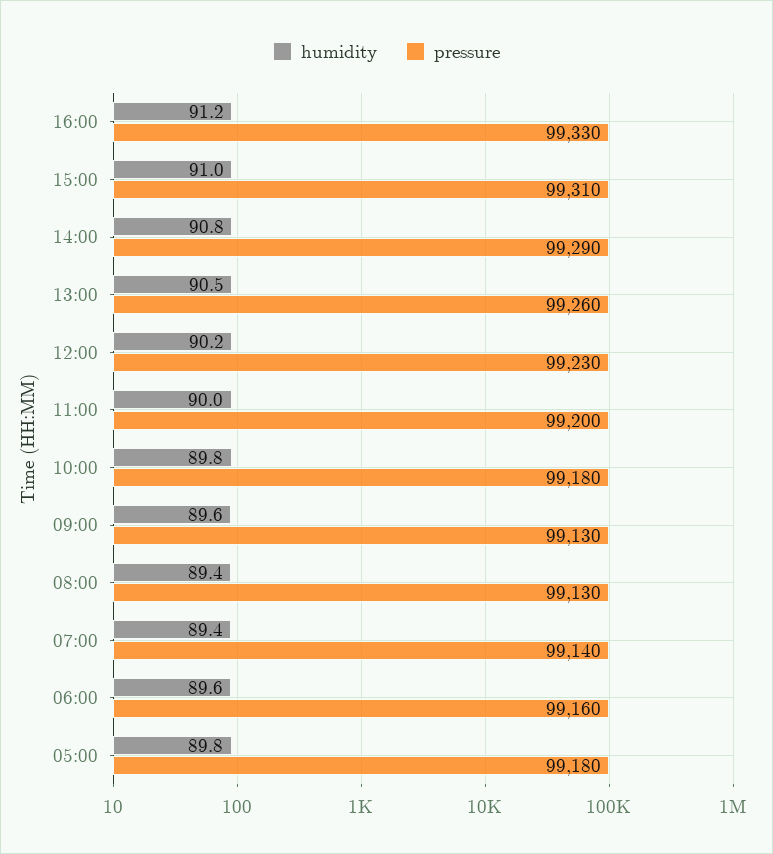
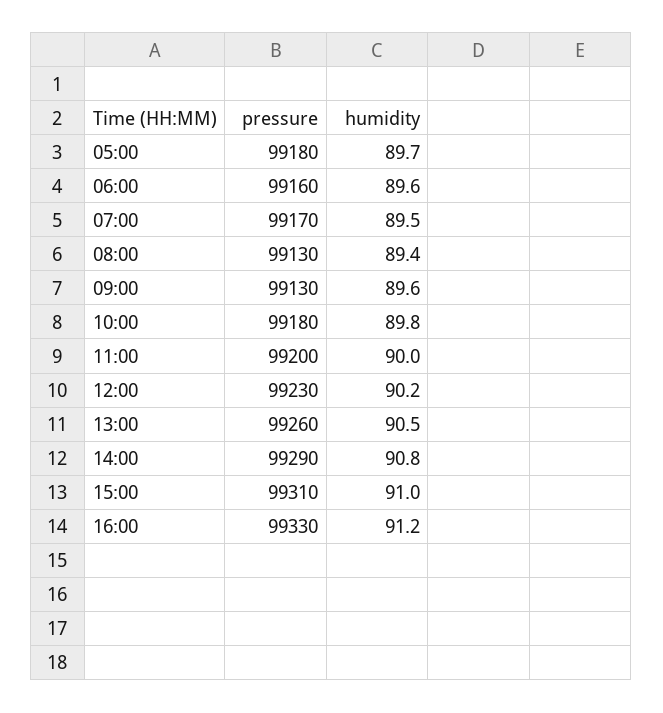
  {
    "humidity": {
      "16:00": 91.2,
      "15:00": 91,
      "14:00": 90.8,
      "13:00": 90.5,
      "12:00": 90.2,
      "11:00": 90,
      "10:00": 89.8,
      "09:00": 89.6,
      "08:00": 89.4,
-     "07:00": 89.4,
+     "07:00": 89.5,
      "06:00": 89.6,
-     "05:00": 89.8
+     "05:00": 89.7
    },
    "pressure": {
      "16:00": 99330,
      "15:00": 99310,
      "14:00": 99290,
      "13:00": 99260,
      "12:00": 99230,
      "11:00": 99200,
      "10:00": 99180,
      "09:00": 99130,
      "08:00": 99130,
-     "07:00": 99140,
+     "07:00": 99170,
      "06:00": 99160,
      "05:00": 99180
    }
  }

